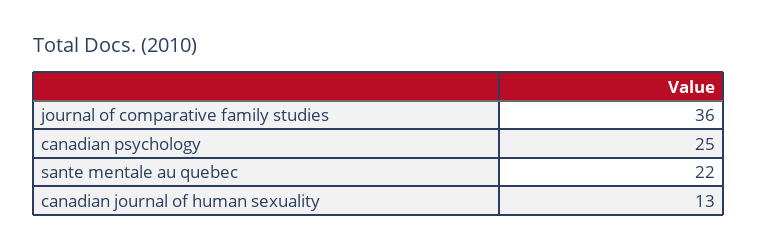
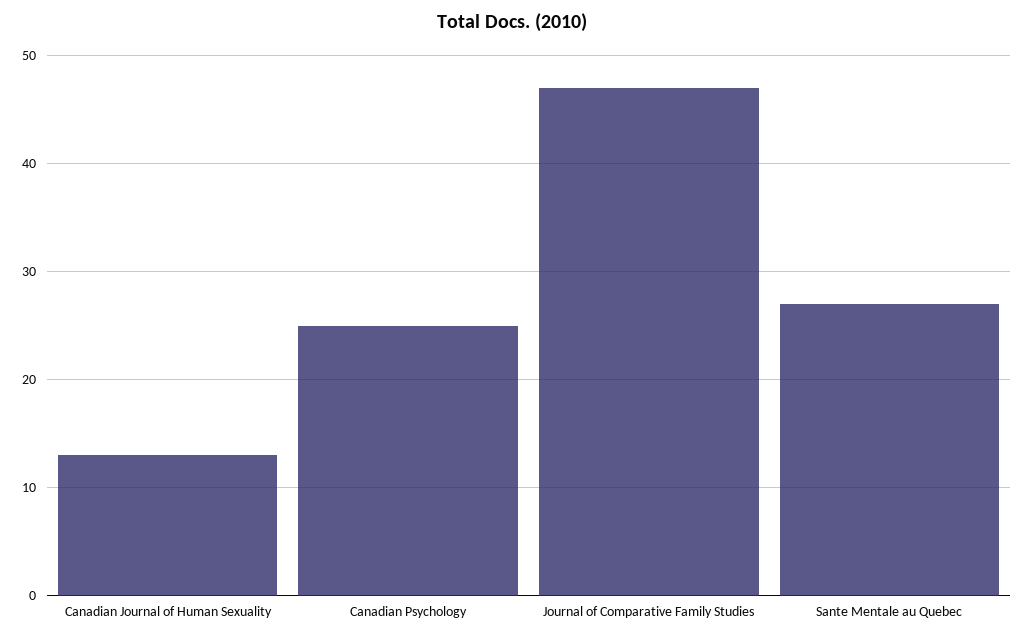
  {
-   "journal of comparative family studies": 36,
+   "journal of comparative family studies": 47,
    "canadian psychology": 25,
-   "sante mentale au quebec": 22,
+   "sante mentale au quebec": 27,
    "canadian journal of human sexuality": 13
  }

